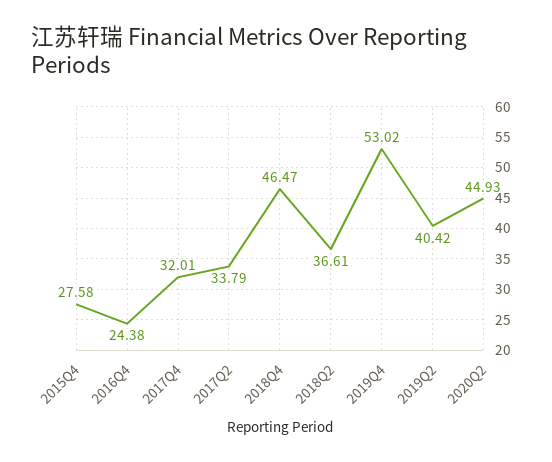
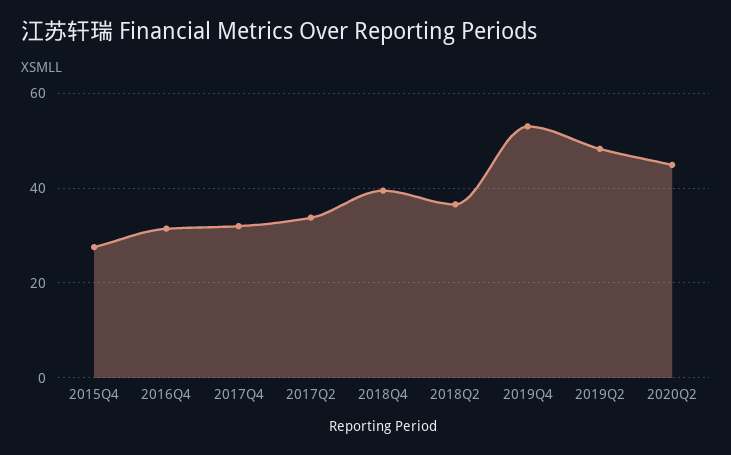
  {
    "2015Q4": 27.58,
-   "2016Q4": 24.38,
+   "2016Q4": 32,
    "2017Q4": 32.01,
    "2017Q2": 33.79,
-   "2018Q4": 46.47,
+   "2018Q4": 40,
    "2018Q2": 36.61,
    "2019Q4": 53.02,
-   "2019Q2": 40.42,
+   "2019Q2": 48,
    "2020Q2": 44.93
  }

